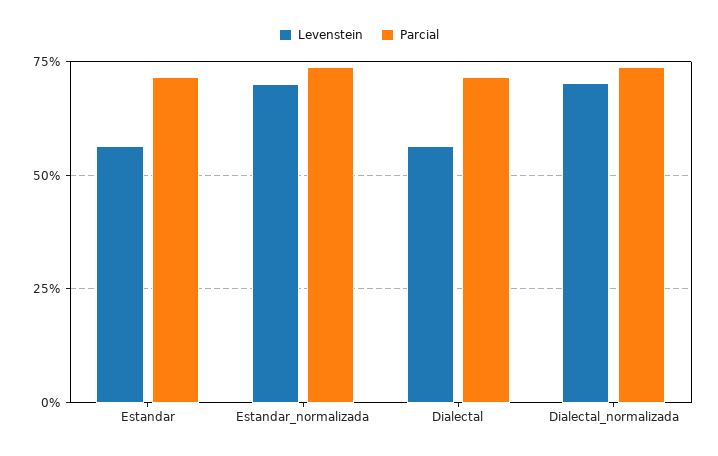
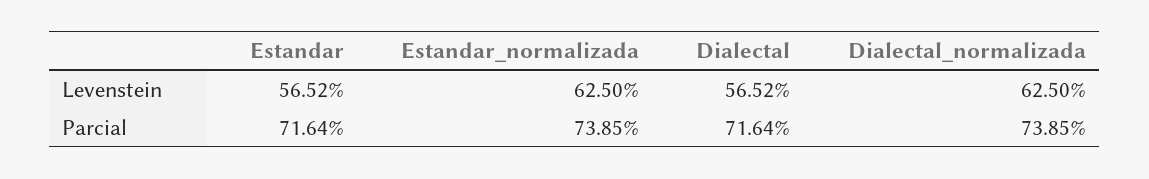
  {
    "Levenstein": {
      "Estandar": 56.52,
-     "Estandar_normalizada": 70,
+     "Estandar_normalizada": 62.5,
      "Dialectal": 56.52,
-     "Dialectal_normalizada": 70
+     "Dialectal_normalizada": 62.5
    },
    "Parcial": {
      "Estandar": 71.64,
      "Estandar_normalizada": 73.85,
      "Dialectal": 71.64,
      "Dialectal_normalizada": 73.85
    }
  }

